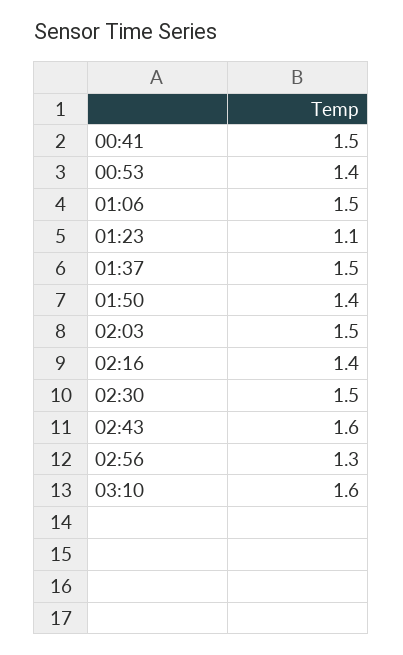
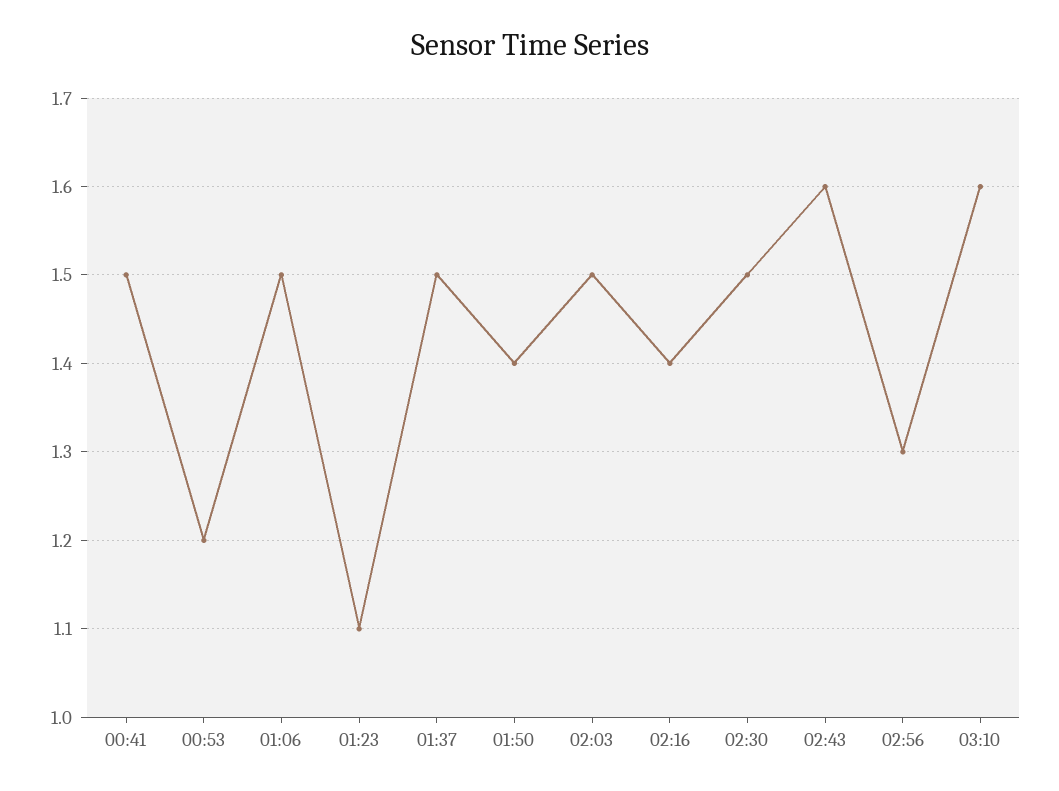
  {
    "00:41": 1.5,
-   "00:53": 1.4,
+   "00:53": 1.2,
    "01:06": 1.5,
    "01:23": 1.1,
    "01:37": 1.5,
    "01:50": 1.4,
    "02:03": 1.5,
    "02:16": 1.4,
    "02:30": 1.5,
    "02:43": 1.6,
    "02:56": 1.3,
    "03:10": 1.6
  }

